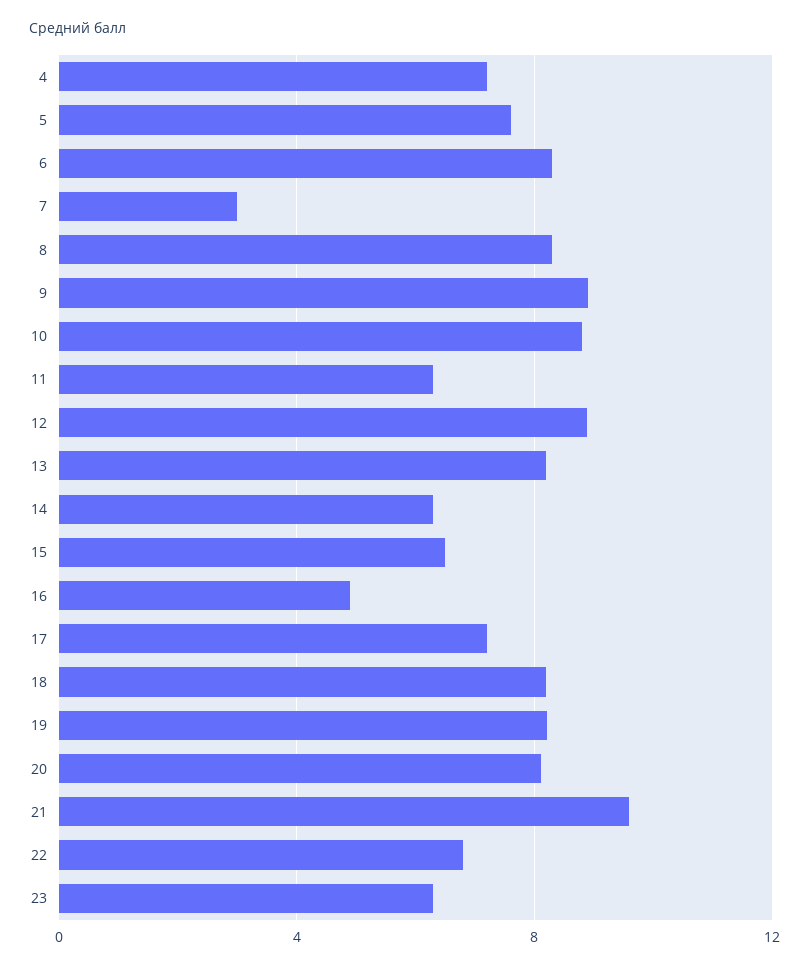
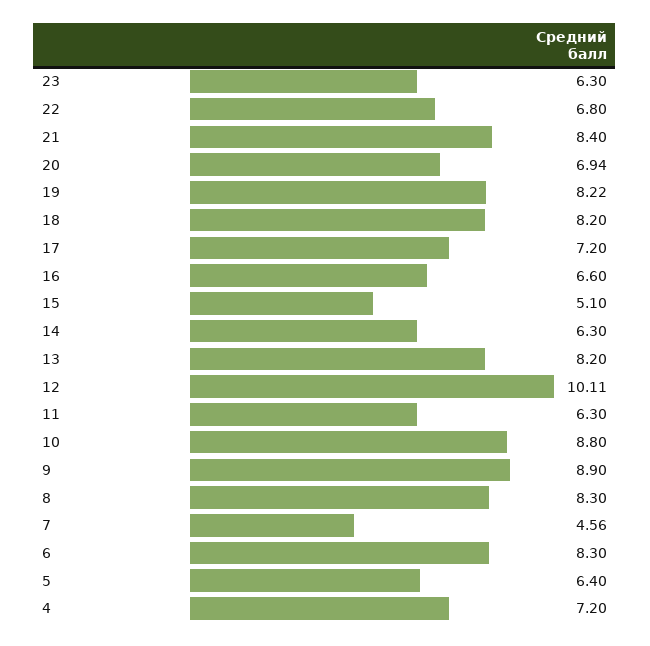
  {
    "4": 7.2,
-   "5": 7.5,
+   "5": 6.4,
    "6": 8.3,
-   "7": 3,
+   "7": 4.56,
    "8": 8.3,
    "9": 8.9,
    "10": 8.8,
    "11": 6.3,
-   "12": 9,
+   "12": 10.11,
    "13": 8.2,
    "14": 6.3,
-   "15": 6.5,
+   "15": 5.1,
-   "16": 5,
+   "16": 6.6,
    "17": 7.2,
    "18": 8.2,
    "19": 8.22,
-   "20": 8,
+   "20": 6.94,
-   "21": 9.5,
+   "21": 8.4,
    "22": 6.8,
    "23": 6.3
  }

